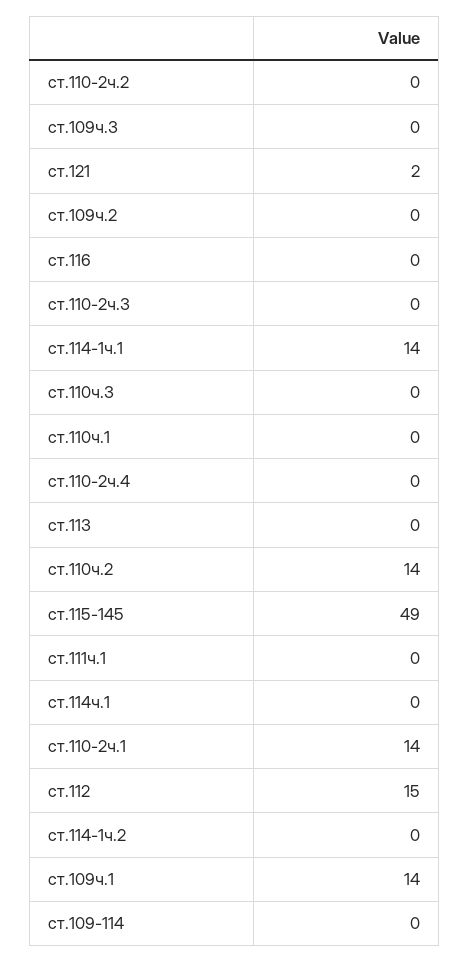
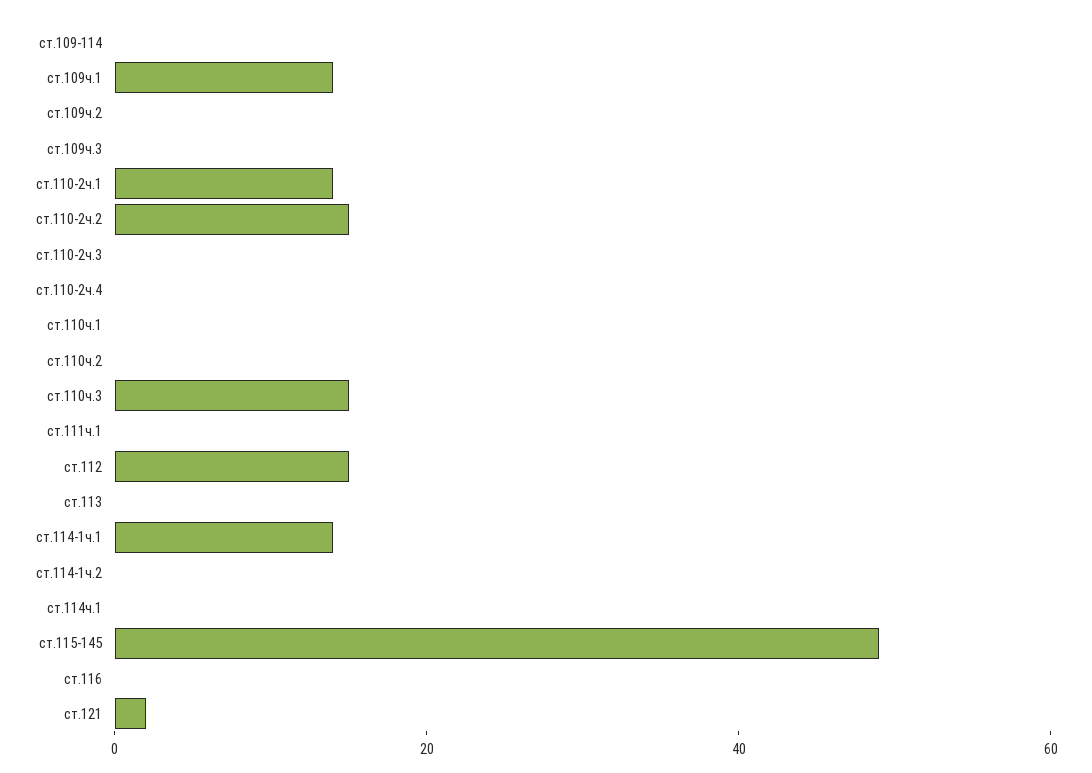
  {
-   "ст.110-2ч.2": 0,
+   "ст.110-2ч.2": 15,
    "ст.109ч.3": 0,
    "ст.121": 2,
    "ст.109ч.2": 0,
    "ст.116": 0,
    "ст.110-2ч.3": 0,
    "ст.114-1ч.1": 14,
-   "ст.110ч.3": 0,
+   "ст.110ч.3": 15,
    "ст.110ч.1": 0,
    "ст.110-2ч.4": 0,
    "ст.113": 0,
-   "ст.110ч.2": 14,
+   "ст.110ч.2": 0,
    "ст.115-145": 49,
    "ст.111ч.1": 0,
    "ст.114ч.1": 0,
    "ст.110-2ч.1": 14,
    "ст.112": 15,
    "ст.114-1ч.2": 0,
    "ст.109ч.1": 14,
    "ст.109-114": 0
  }

